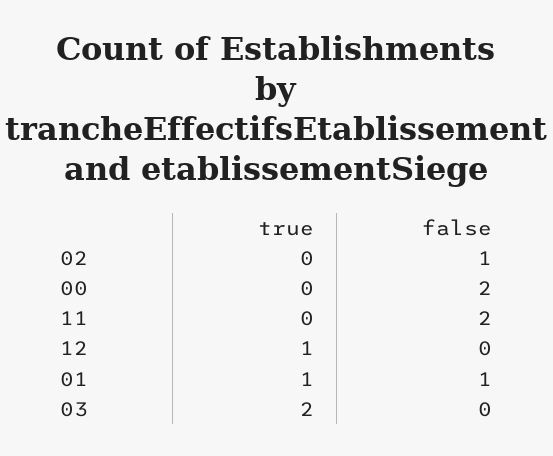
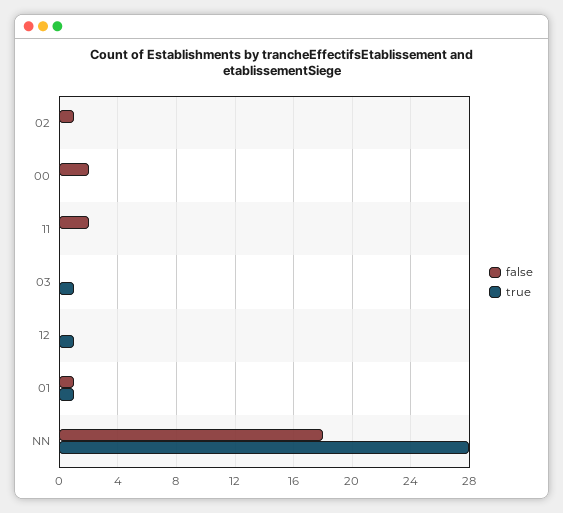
  {
    "true": {
      "02": 0,
      "00": 0,
      "11": 0,
      "12": 1,
      "01": 1,
-     "03": 2
+     "03": 1,
+     "NN": 28
    },
    "false": {
      "02": 1,
      "00": 2,
      "11": 2,
      "12": 0,
      "01": 1,
-     "03": 0
+     "03": 0,
+     "NN": 18
    }
  }

